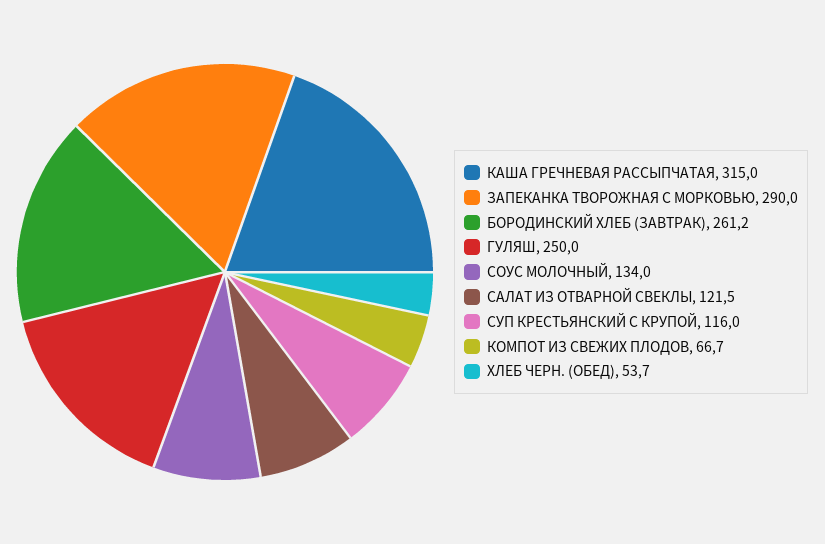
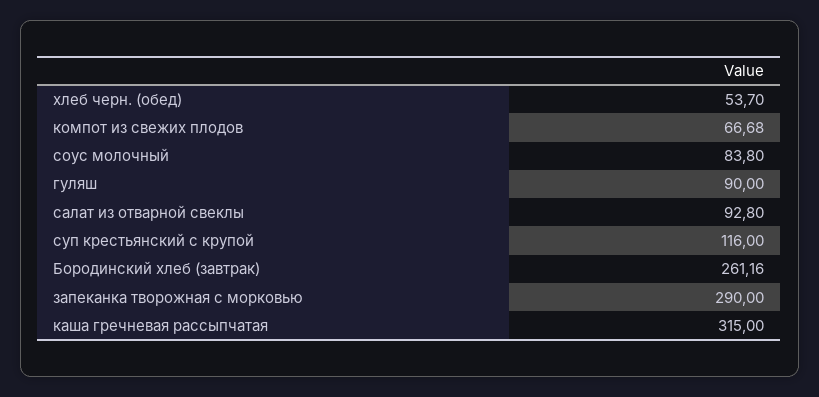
  {
    "КАША ГРЕЧНЕВАЯ РАССЫПЧАТАЯ": 315,
    "ЗАПЕКАНКА ТВОРОЖНАЯ С МОРКОВЬЮ": 290,
    "БОРОДИНСКИЙ ХЛЕБ (ЗАВТРАК)": 261.16,
-   "ГУЛЯШ": 250,
+   "ГУЛЯШ": 90,
-   "СОУС МОЛОЧНЫЙ": 134,
+   "СОУС МОЛОЧНЫЙ": 83.8,
-   "САЛАТ ИЗ ОТВАРНОЙ СВЕКЛЫ": 121.5,
+   "САЛАТ ИЗ ОТВАРНОЙ СВЕКЛЫ": 92.8,
    "СУП КРЕСТЬЯНСКИЙ С КРУПОЙ": 116,
    "КОМПОТ ИЗ СВЕЖИХ ПЛОДОВ": 66.68,
    "ХЛЕБ ЧЕРН. (ОБЕД)": 53.7
  }

